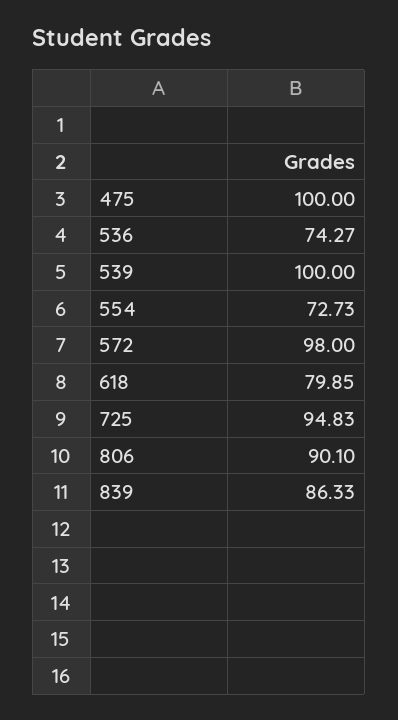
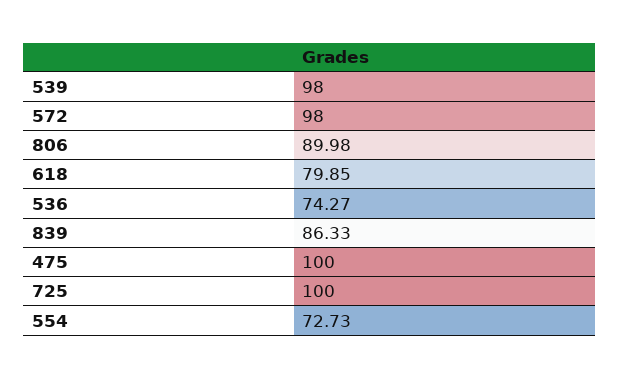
  {
    "475": 100,
    "536": 74.27,
-   "539": 100,
+   "539": 98,
    "554": 72.73,
    "572": 98,
    "618": 79.85,
-   "725": 94.83,
+   "725": 100,
-   "806": 90.1,
+   "806": 89.98,
    "839": 86.33
  }

